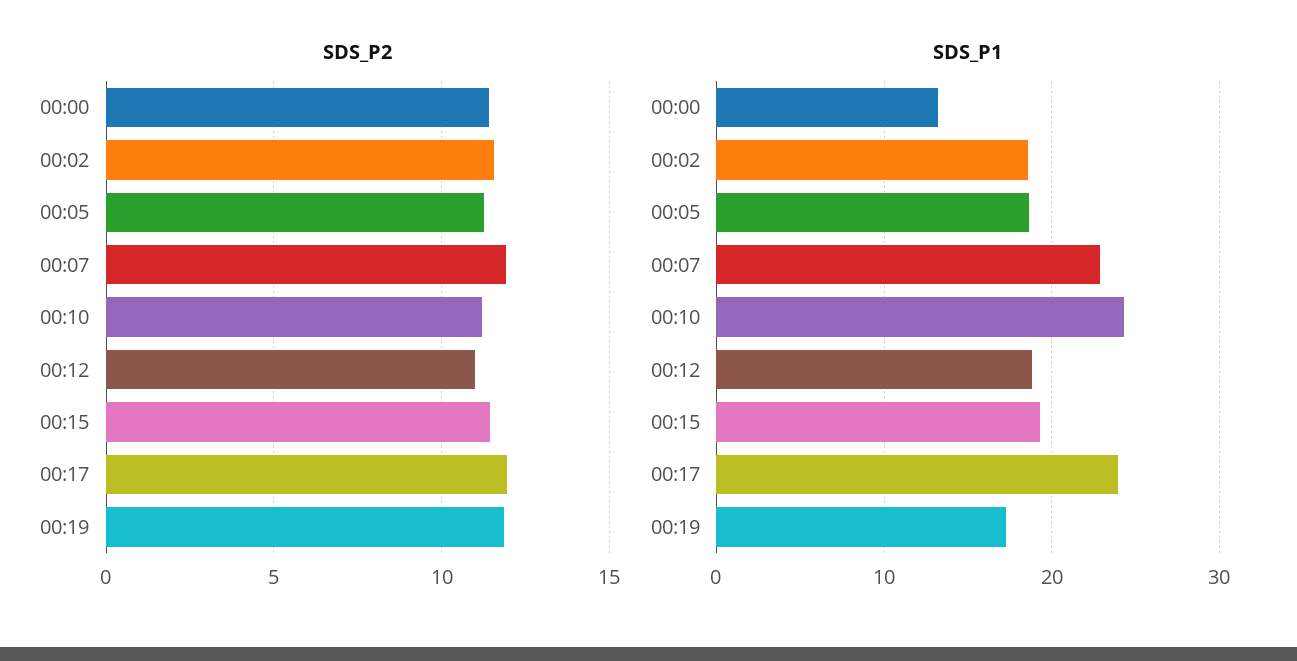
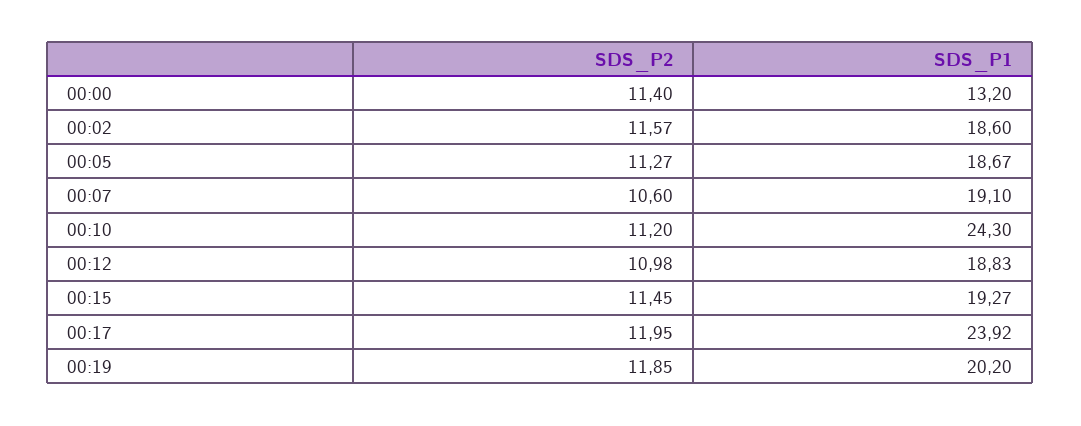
  {
    "SDS_P2": {
      "00:00": 11.4,
      "00:02": 11.57,
      "00:05": 11.27,
-     "00:07": 12,
+     "00:07": 10.6,
      "00:10": 11.2,
      "00:12": 10.98,
      "00:15": 11.45,
      "00:17": 11.95,
      "00:19": 11.85
    },
    "SDS_P1": {
      "00:00": 13.2,
      "00:02": 18.6,
      "00:05": 18.67,
-     "00:07": 23,
+     "00:07": 19.1,
      "00:10": 24.3,
      "00:12": 18.83,
      "00:15": 19.27,
      "00:17": 23.92,
-     "00:19": 17
+     "00:19": 20.2
    }
  }

